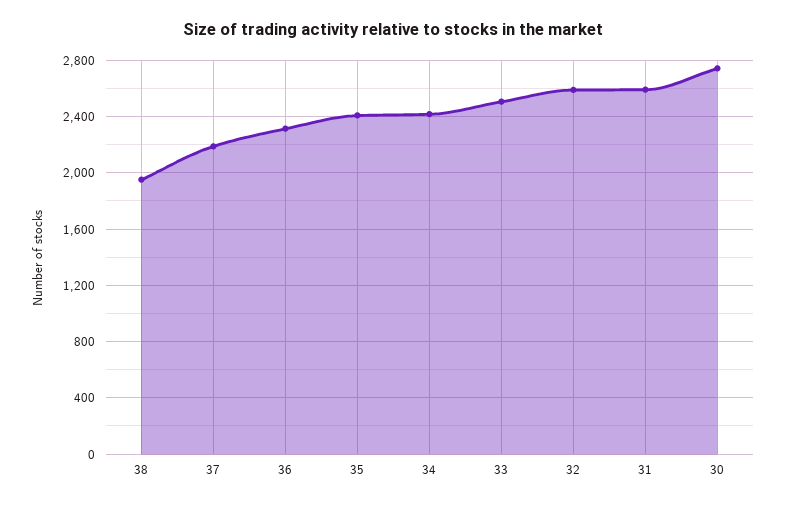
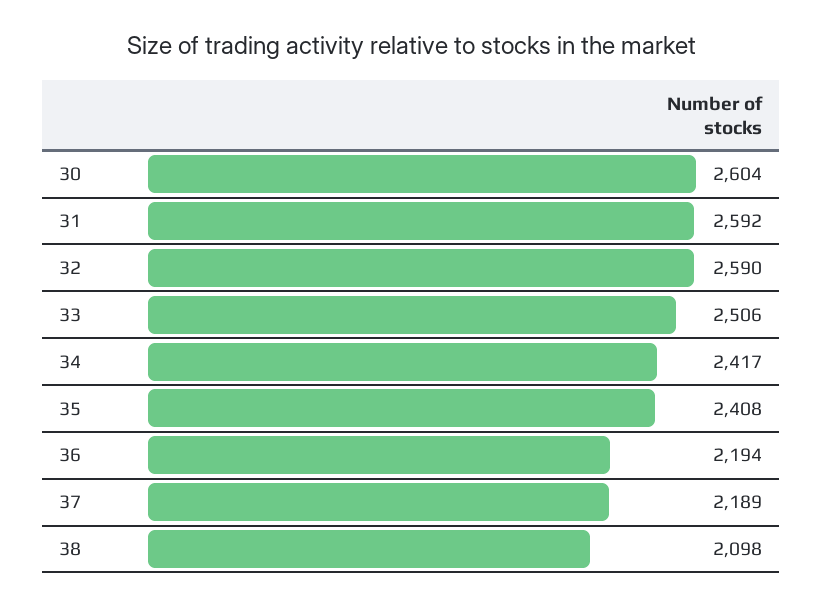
  {
-   "38": 1950,
+   "38": 2098,
    "37": 2189,
-   "36": 2300,
+   "36": 2194,
    "35": 2408,
    "34": 2417,
    "33": 2506,
    "32": 2590,
    "31": 2592,
-   "30": 2750
+   "30": 2604
  }

